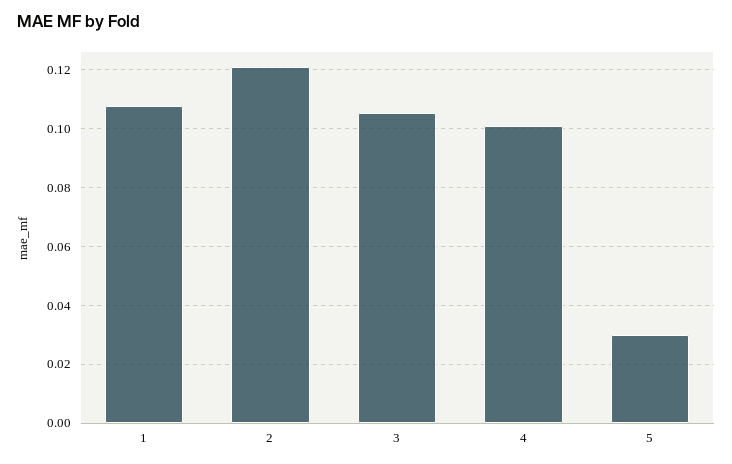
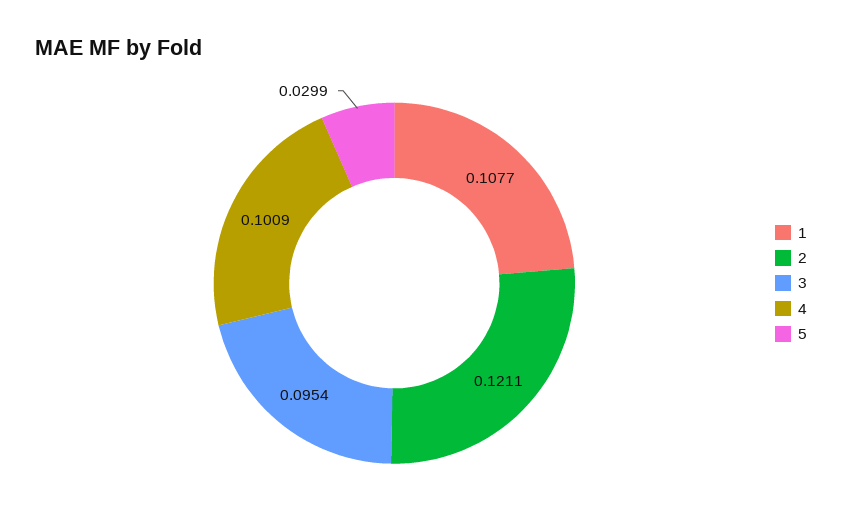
  {
    "1": 0.1077,
    "2": 0.1211,
-   "3": 0.105,
+   "3": 0.0954,
    "4": 0.1009,
    "5": 0.0299
  }

